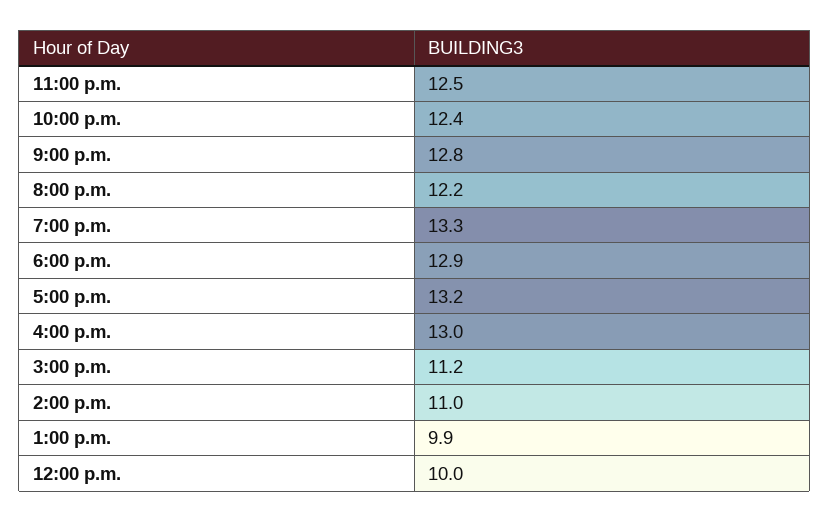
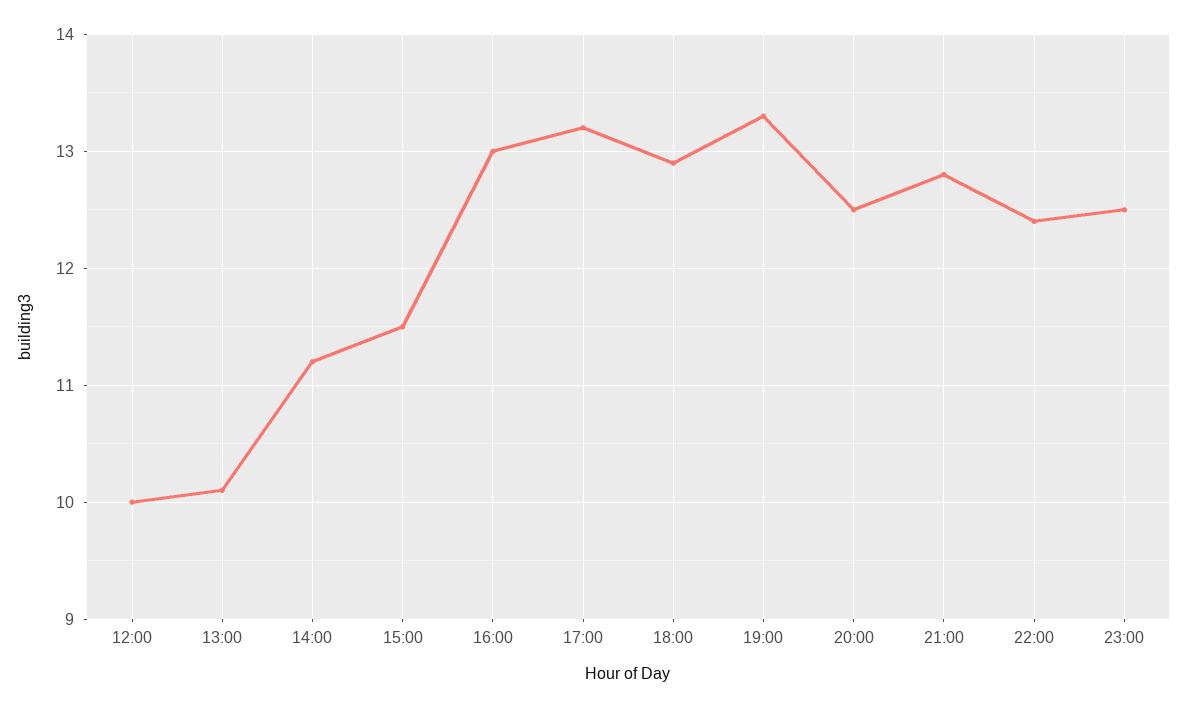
  {
    "11:00 p.m.": 12.5,
    "10:00 p.m.": 12.4,
    "9:00 p.m.": 12.8,
-   "8:00 p.m.": 12.2,
+   "8:00 p.m.": 12.5,
    "7:00 p.m.": 13.3,
    "6:00 p.m.": 12.9,
    "5:00 p.m.": 13.2,
    "4:00 p.m.": 13,
-   "3:00 p.m.": 11.2,
+   "3:00 p.m.": 11.5,
-   "2:00 p.m.": 11,
+   "2:00 p.m.": 11.2,
-   "1:00 p.m.": 9.9,
+   "1:00 p.m.": 10.1,
    "12:00 p.m.": 10
  }

